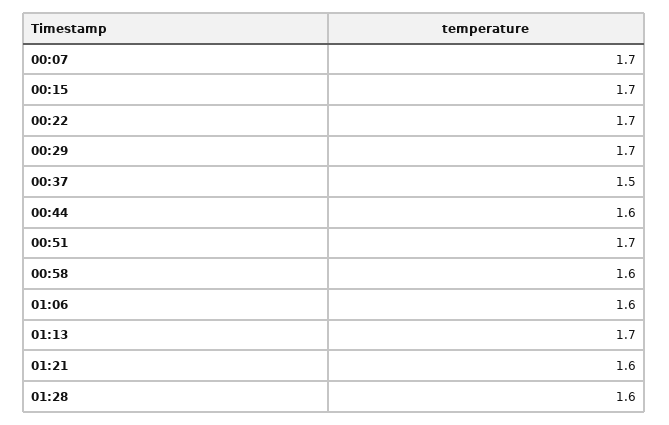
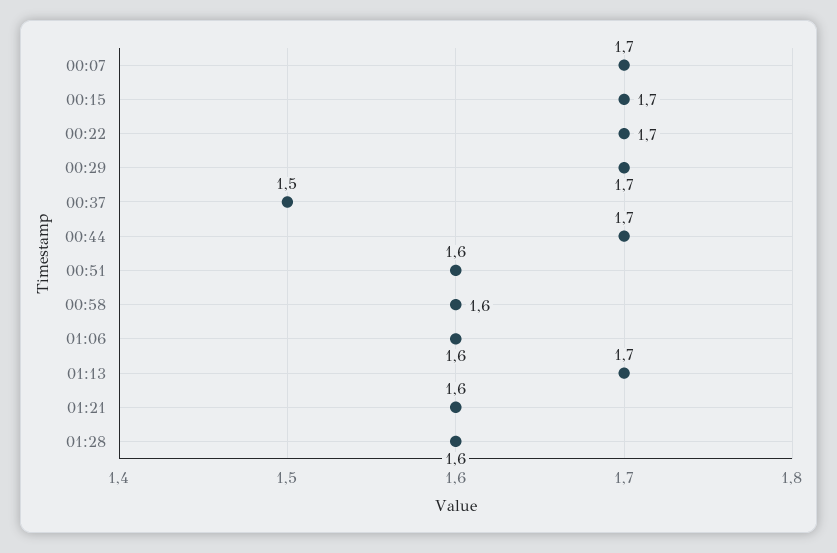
  {
    "00:07": 1.7,
    "00:15": 1.7,
    "00:22": 1.7,
    "00:29": 1.7,
    "00:37": 1.5,
-   "00:44": 1.6,
+   "00:44": 1.7,
-   "00:51": 1.7,
+   "00:51": 1.6,
    "00:58": 1.6,
    "01:06": 1.6,
    "01:13": 1.7,
    "01:21": 1.6,
    "01:28": 1.6
  }

